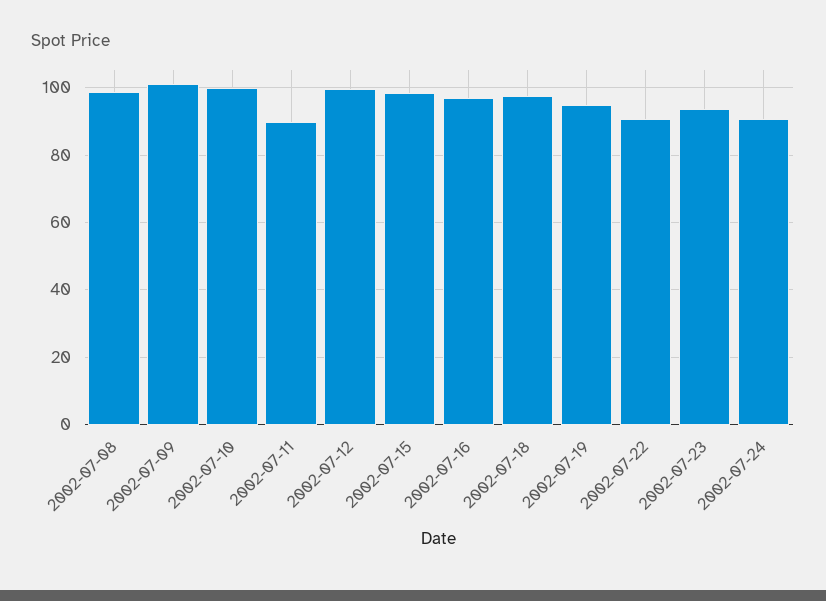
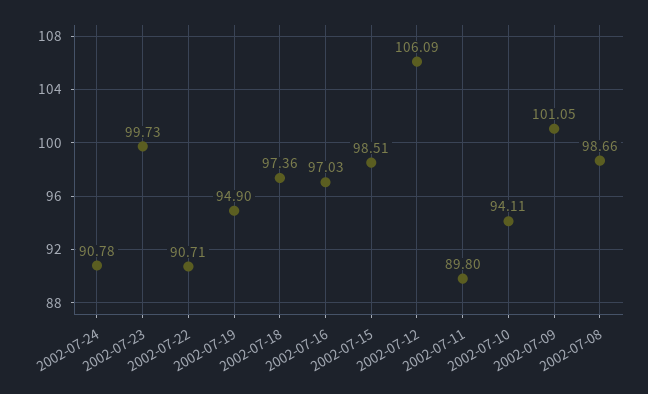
  {
    "2002-07-08": 98.66,
    "2002-07-09": 101.05,
-   "2002-07-10": 100,
+   "2002-07-10": 94.11,
    "2002-07-11": 89.8,
-   "2002-07-12": 100,
+   "2002-07-12": 106.09,
    "2002-07-15": 98.51,
    "2002-07-16": 97.03,
    "2002-07-18": 97.36,
    "2002-07-19": 94.9,
    "2002-07-22": 90.71,
-   "2002-07-23": 94,
+   "2002-07-23": 99.73,
    "2002-07-24": 90.78
  }

